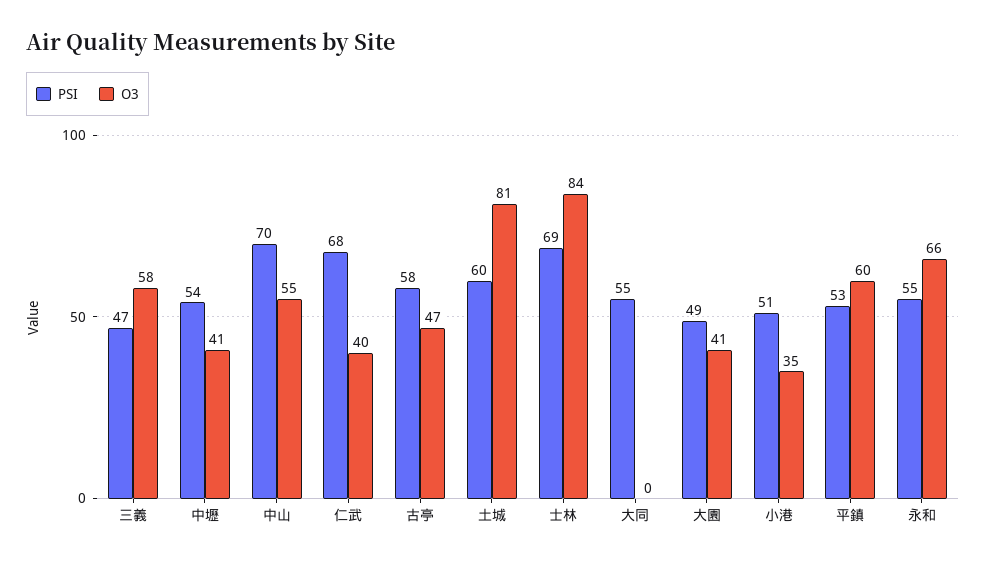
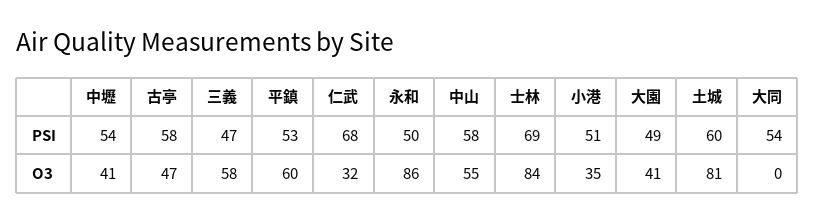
  {
    "PSI": {
      "三義": 47,
      "中壢": 54,
-     "中山": 70,
+     "中山": 58,
      "仁武": 68,
      "古亭": 58,
      "土城": 60,
      "士林": 69,
-     "大同": 55,
+     "大同": 54,
      "大園": 49,
      "小港": 51,
      "平鎮": 53,
-     "永和": 55
+     "永和": 50
    },
    "O3": {
      "三義": 58,
      "中壢": 41,
      "中山": 55,
-     "仁武": 40,
+     "仁武": 32,
      "古亭": 47,
      "土城": 81,
      "士林": 84,
      "大同": 0,
      "大園": 41,
      "小港": 35,
      "平鎮": 60,
-     "永和": 66
+     "永和": 86
    }
  }

